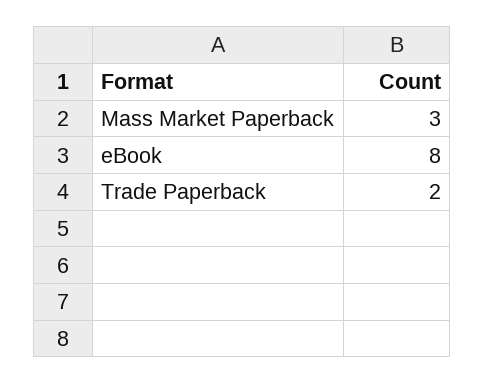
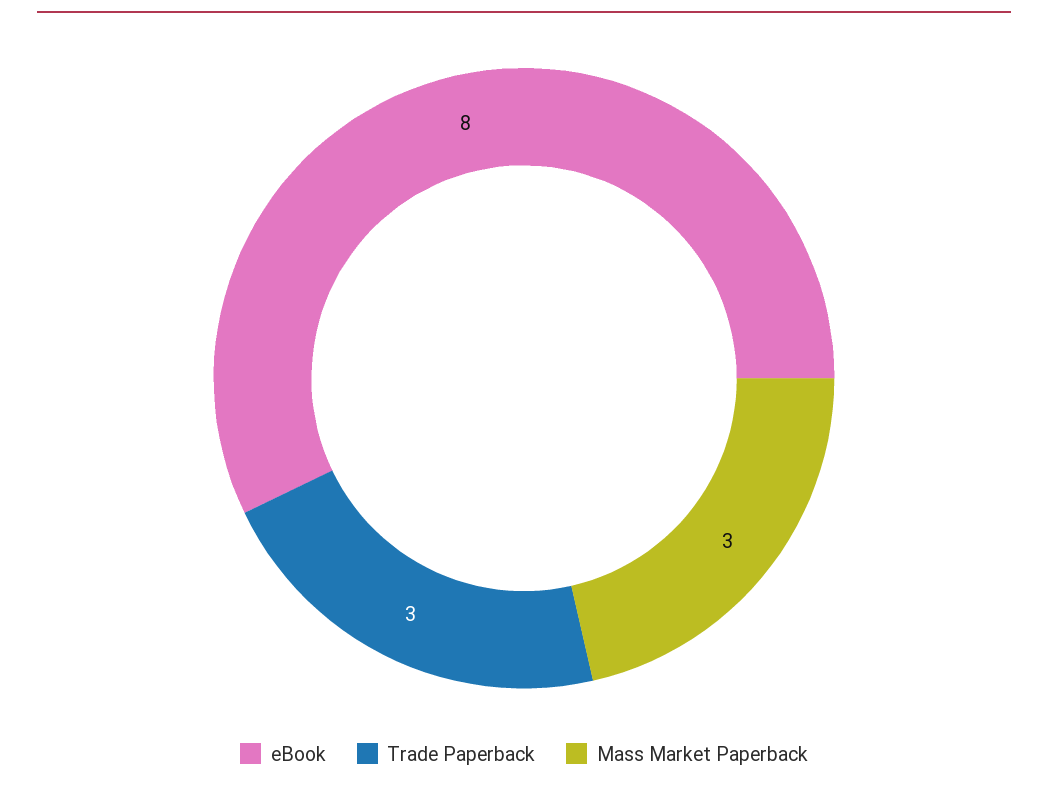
  {
    "Mass Market Paperback": 3,
    "eBook": 8,
-   "Trade Paperback": 2
+   "Trade Paperback": 3
  }

